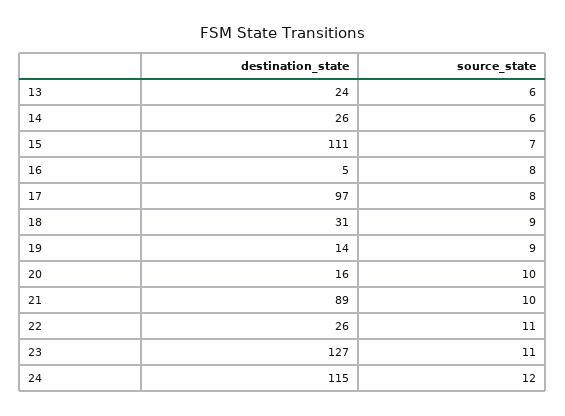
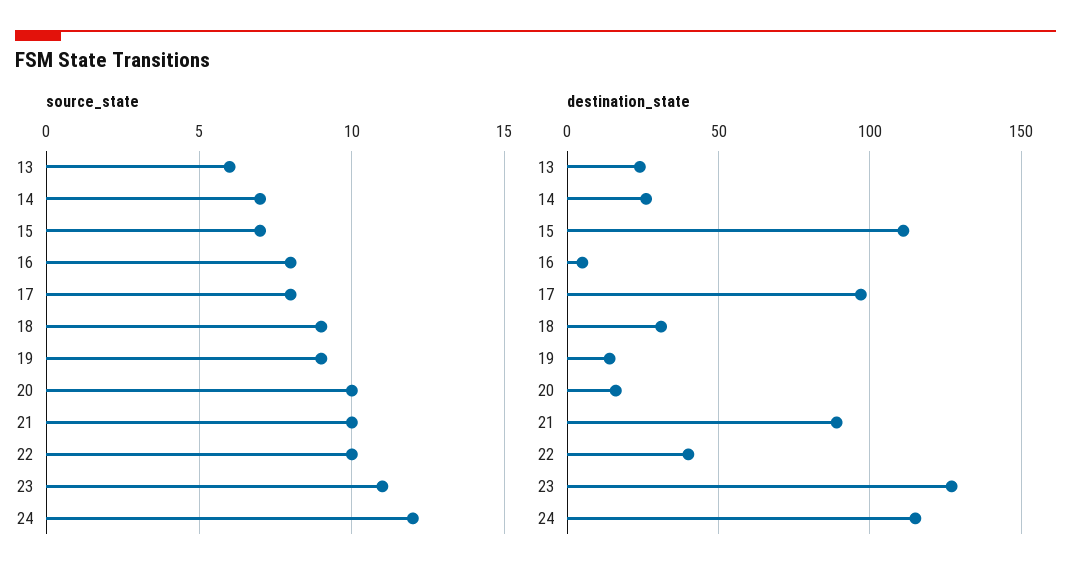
  {
    "destination_state": {
      "13": 24,
      "14": 26,
      "15": 111,
      "16": 5,
      "17": 97,
      "18": 31,
      "19": 14,
      "20": 16,
      "21": 89,
-     "22": 26,
+     "22": 40,
      "23": 127,
      "24": 115
    },
    "source_state": {
      "13": 6,
-     "14": 6,
+     "14": 7,
      "15": 7,
      "16": 8,
      "17": 8,
      "18": 9,
      "19": 9,
      "20": 10,
      "21": 10,
-     "22": 11,
+     "22": 10,
      "23": 11,
      "24": 12
    }
  }

